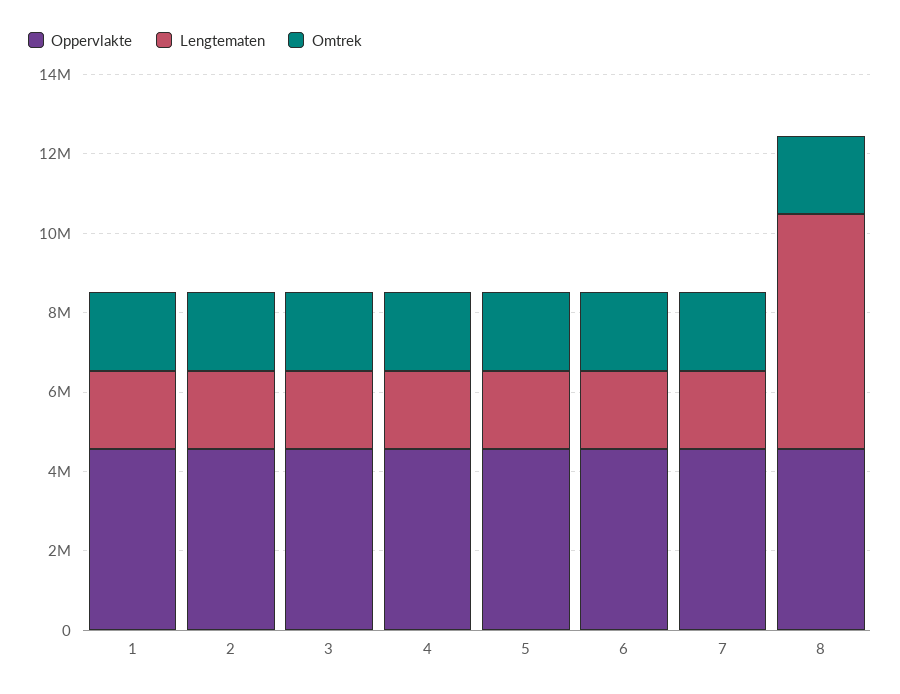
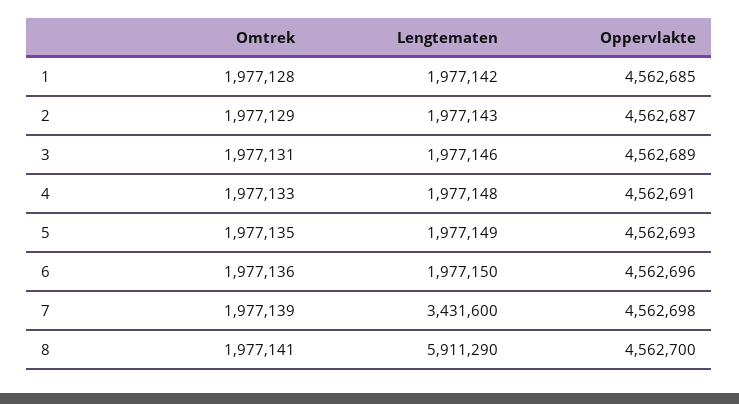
  {
    "Oppervlakte": {
      "1": 4562685,
      "2": 4562687,
      "3": 4562689,
      "4": 4562691,
      "5": 4562693,
      "6": 4562696,
      "7": 4562698,
      "8": 4562700
    },
    "Lengtematen": {
      "1": 1977142,
      "2": 1977143,
      "3": 1977146,
      "4": 1977148,
      "5": 1977149,
      "6": 1977150,
-     "7": 2000000,
+     "7": 3431600,
      "8": 5911290
    },
    "Omtrek": {
      "1": 1977128,
      "2": 1977129,
      "3": 1977131,
      "4": 1977133,
      "5": 1977135,
      "6": 1977136,
      "7": 1977139,
      "8": 1977141
    }
  }

